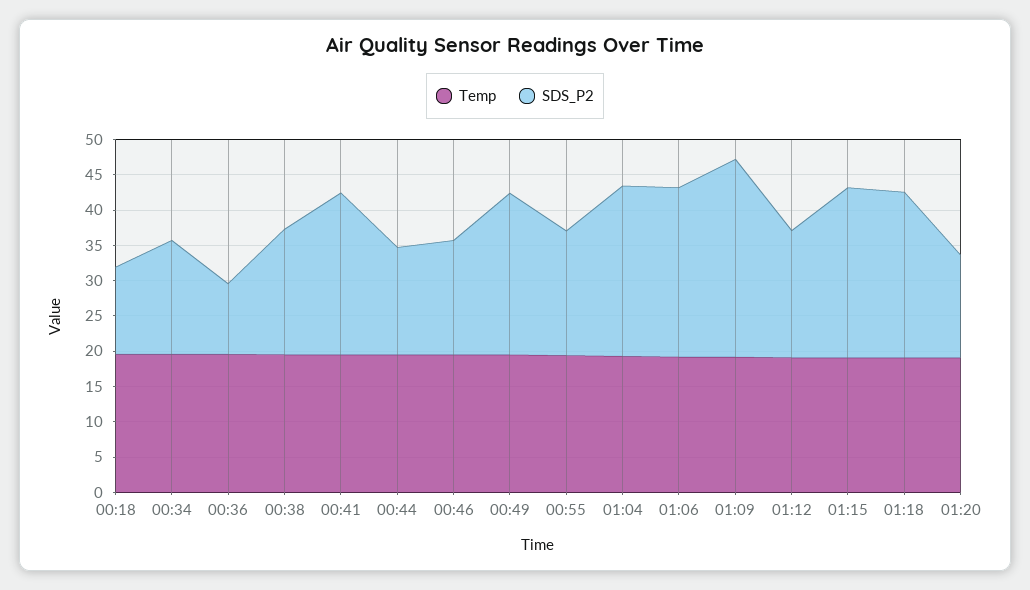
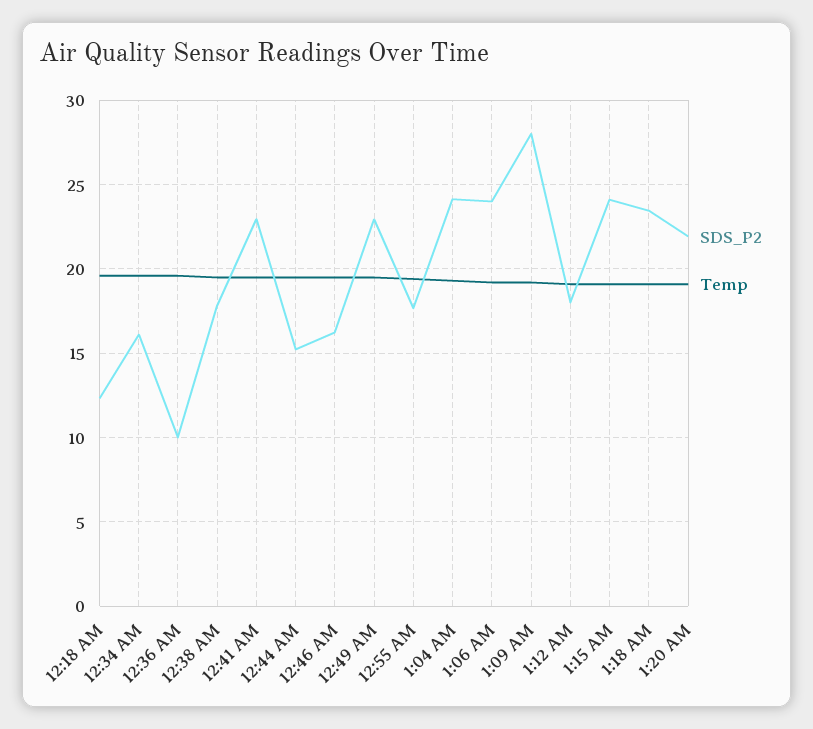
  {
    "Temp": {
      "00:18": 19.5,
      "00:34": 19.5,
      "00:36": 19.5,
      "00:38": 19.5,
      "00:41": 19.5,
      "00:44": 19.5,
      "00:46": 19.5,
      "00:49": 19.5,
      "00:55": 19.5,
      "01:04": 19.5,
      "01:06": 19,
      "01:09": 19,
      "01:12": 19,
      "01:15": 19,
      "01:18": 19,
      "01:20": 19
    },
    "SDS_P2": {
      "00:18": 12.5,
      "00:34": 16,
      "00:36": 10,
      "00:38": 18,
      "00:41": 23,
      "00:44": 15,
      "00:46": 16,
      "00:49": 23,
      "00:55": 17.5,
      "01:04": 24,
      "01:06": 24,
      "01:09": 28,
      "01:12": 18,
      "01:15": 24,
      "01:18": 23.5,
-     "01:20": 15
+     "01:20": 22
    }
  }

